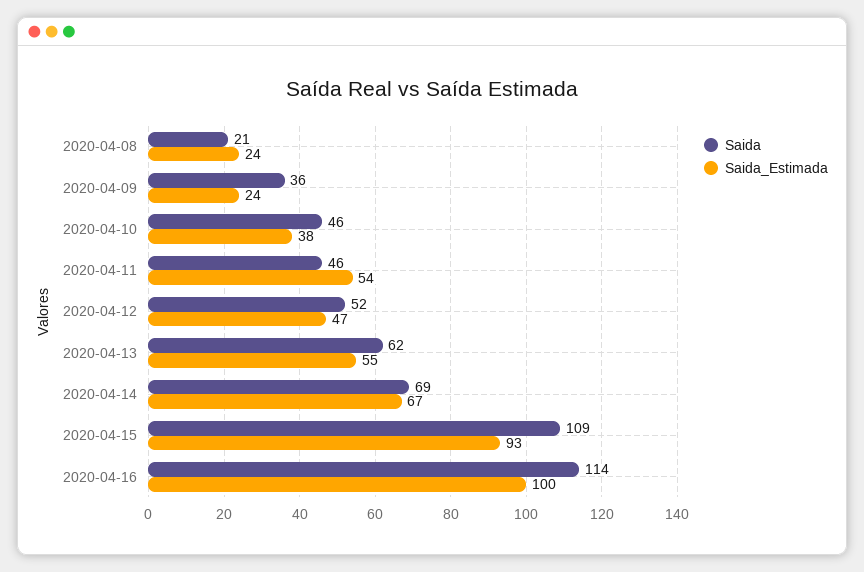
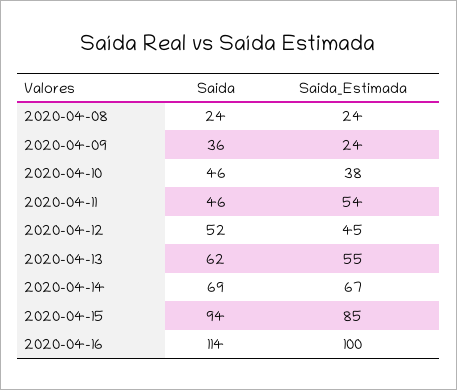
  {
    "Saida": {
-     "2020-04-08": 21,
+     "2020-04-08": 24,
      "2020-04-09": 36,
      "2020-04-10": 46,
      "2020-04-11": 46,
      "2020-04-12": 52,
      "2020-04-13": 62,
      "2020-04-14": 69,
-     "2020-04-15": 109,
+     "2020-04-15": 94,
      "2020-04-16": 114
    },
    "Saida_Estimada": {
      "2020-04-08": 24,
      "2020-04-09": 24,
      "2020-04-10": 38,
      "2020-04-11": 54,
-     "2020-04-12": 47,
+     "2020-04-12": 45,
      "2020-04-13": 55,
      "2020-04-14": 67,
-     "2020-04-15": 93,
+     "2020-04-15": 85,
      "2020-04-16": 100
    }
  }

